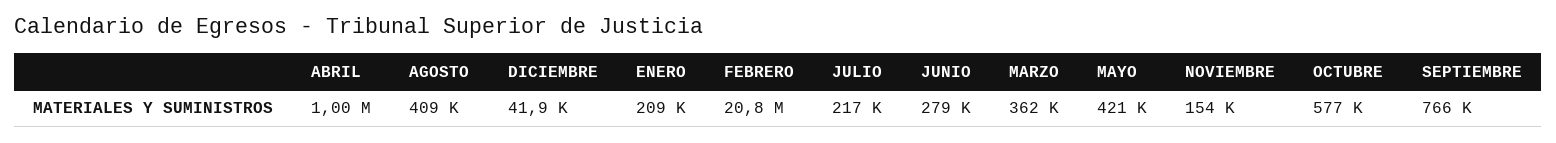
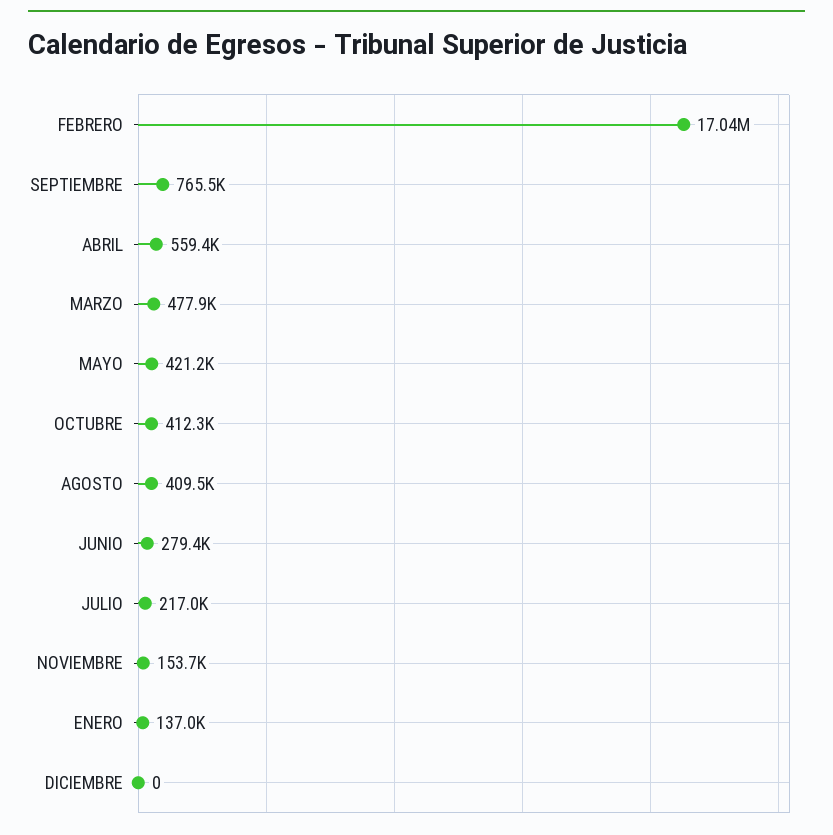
  {
-   "ABRIL": 1000000,
+   "ABRIL": 559400,
    "AGOSTO": 409500,
-   "DICIEMBRE": 41900,
+   "DICIEMBRE": 0,
-   "ENERO": 209000,
+   "ENERO": 137000,
-   "FEBRERO": 20800000,
+   "FEBRERO": 17040000,
    "JULIO": 217000,
    "JUNIO": 279400,
-   "MARZO": 362000,
+   "MARZO": 477900,
    "MAYO": 421200,
    "NOVIEMBRE": 153700,
-   "OCTUBRE": 577000,
+   "OCTUBRE": 412300,
    "SEPTIEMBRE": 765500
  }

